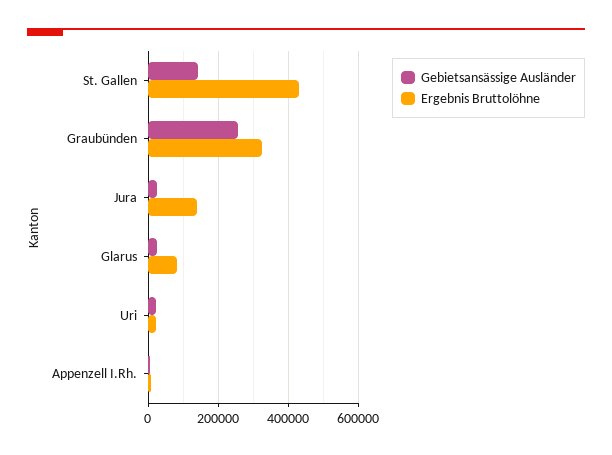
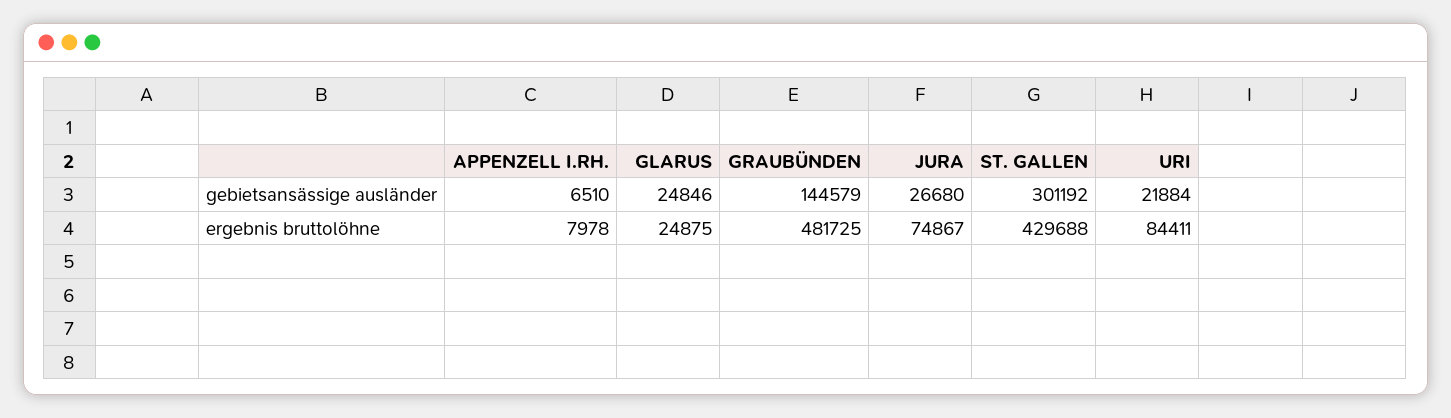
  {
    "Gebietsansässige Ausländer": {
-     "St. Gallen": 140000,
+     "St. Gallen": 301192,
-     "Graubünden": 260000,
+     "Graubünden": 144579,
      "Jura": 26680,
      "Glarus": 24846,
      "Uri": 21884,
      "Appenzell I.Rh.": 6510
    },
    "Ergebnis Bruttolöhne": {
      "St. Gallen": 429688,
-     "Graubünden": 320000,
+     "Graubünden": 481725,
-     "Jura": 140000,
+     "Jura": 74867,
-     "Glarus": 80000,
+     "Glarus": 24875,
-     "Uri": 20000,
+     "Uri": 84411,
      "Appenzell I.Rh.": 7978
    }
  }

